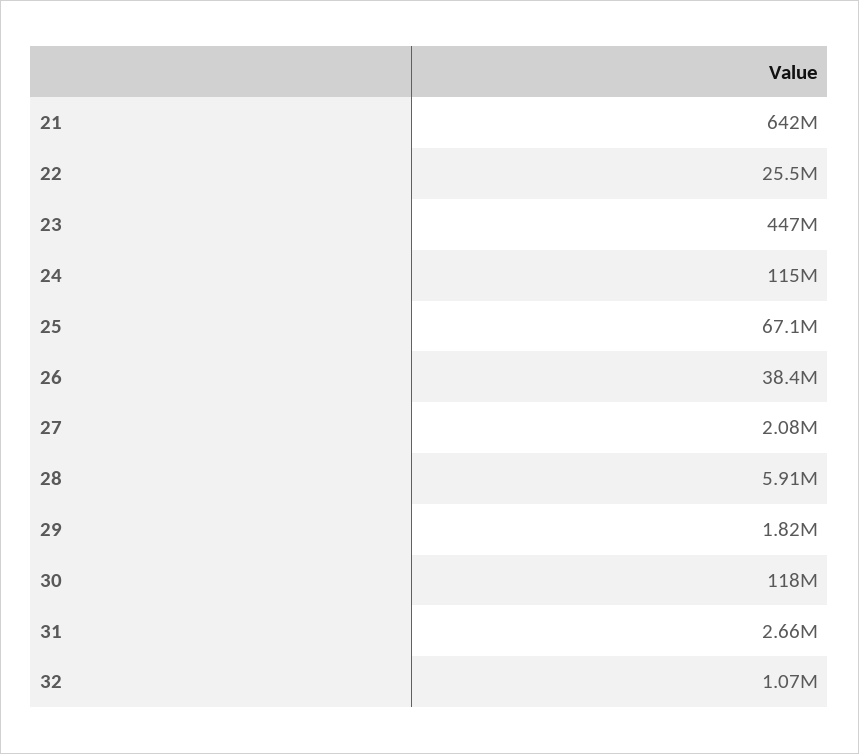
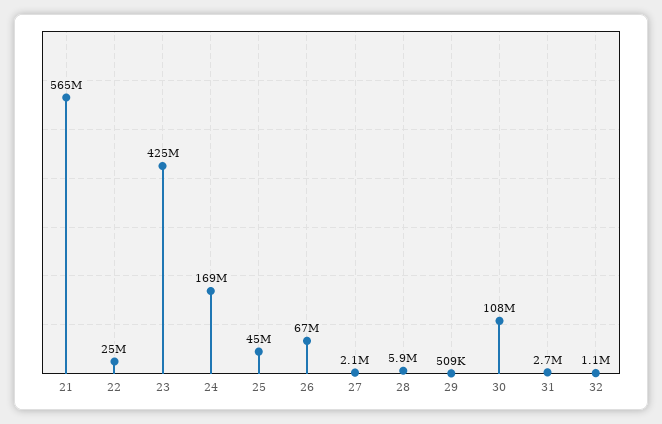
  {
-   "21": 642000000,
+   "21": 565000000,
    "22": 25500000,
-   "23": 447000000,
+   "23": 425000000,
-   "24": 115000000,
+   "24": 169000000,
-   "25": 67100000,
+   "25": 45000000,
-   "26": 38400000,
+   "26": 67000000,
    "27": 2080000,
    "28": 5910000,
-   "29": 1820000,
+   "29": 509000,
-   "30": 118000000,
+   "30": 108000000,
    "31": 2660000,
    "32": 1070000
  }

